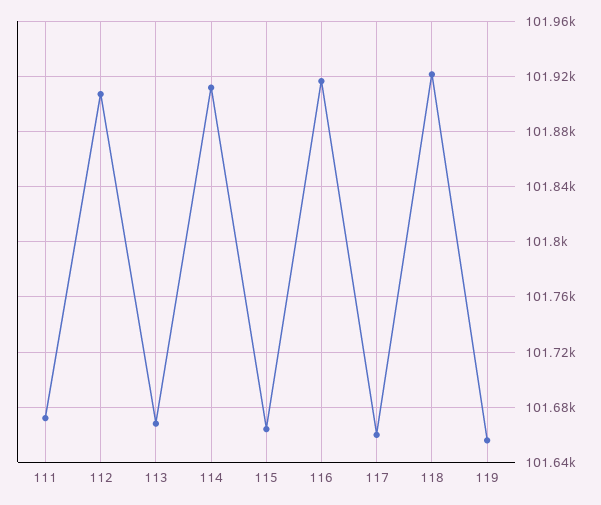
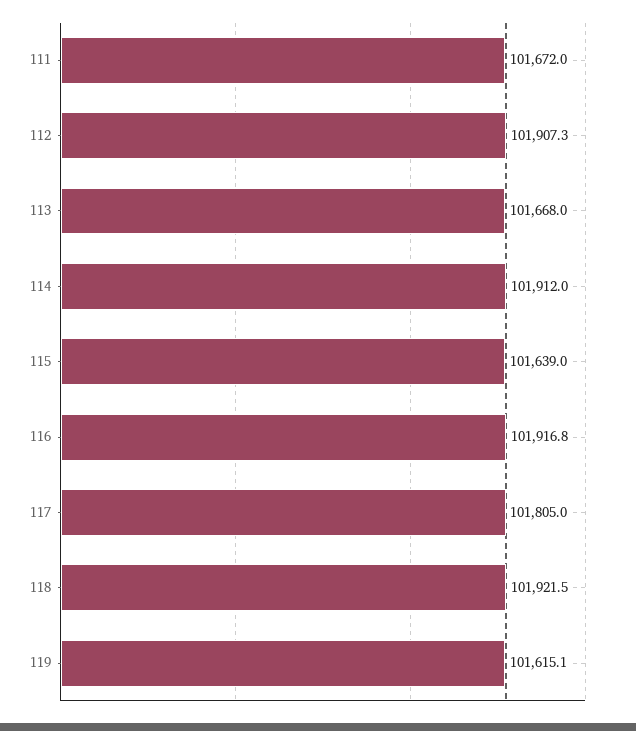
  {
    "111": 101672,
    "112": 101907.3,
    "113": 101668,
    "114": 101912,
-   "115": 101665,
+   "115": 101639,
    "116": 101916.8,
-   "117": 101660,
+   "117": 101805,
    "118": 101921.5,
-   "119": 101655
+   "119": 101615.1
  }

